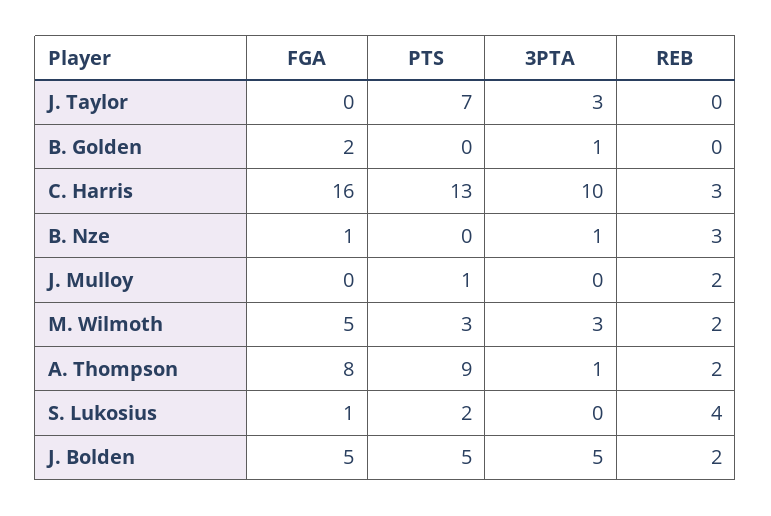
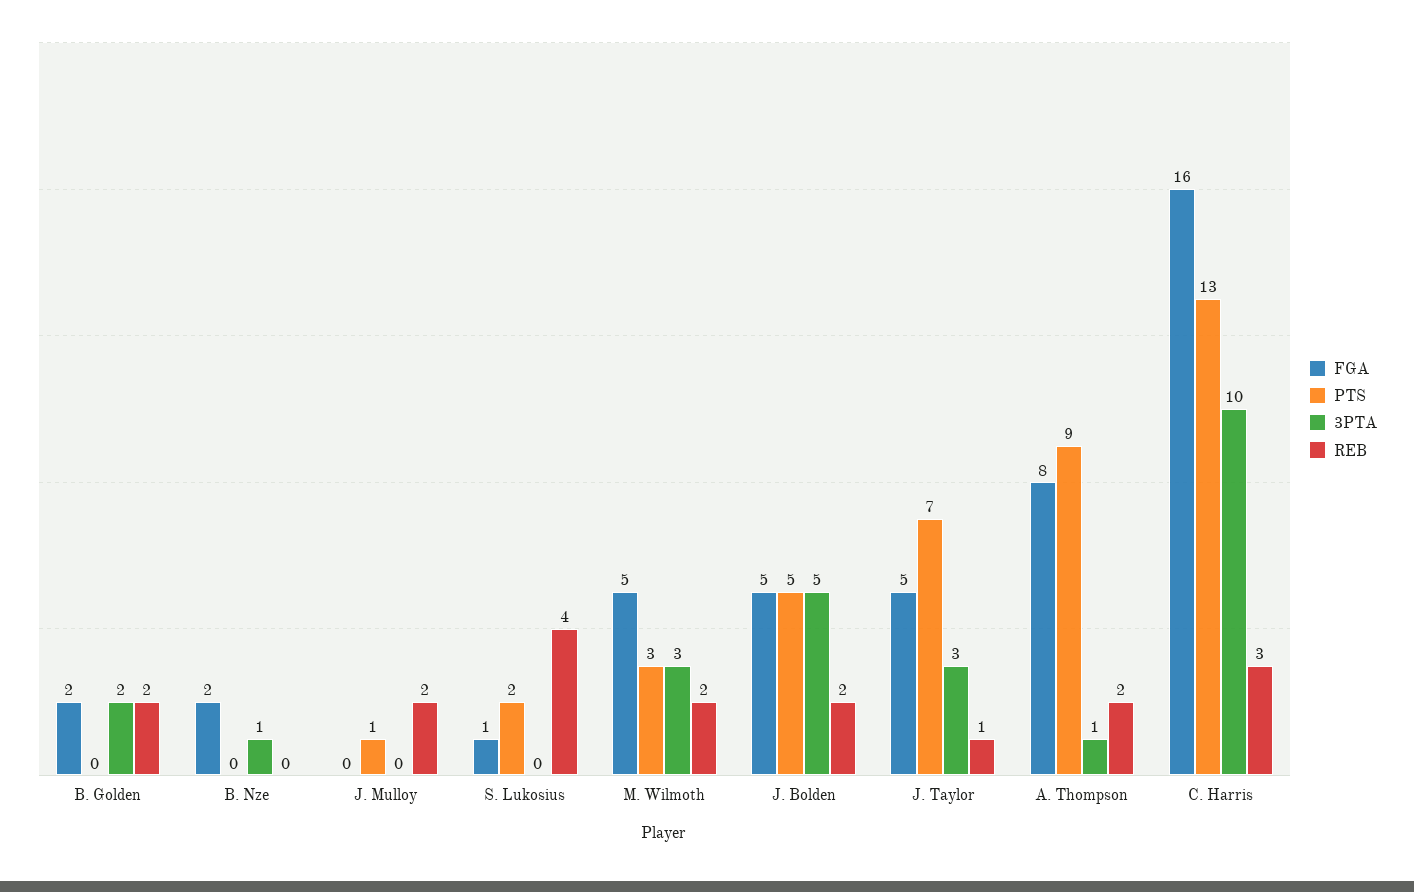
  {
    "FGA": {
-     "J. Taylor": 0,
+     "J. Taylor": 5,
      "B. Golden": 2,
      "C. Harris": 16,
-     "B. Nze": 1,
+     "B. Nze": 2,
      "J. Mulloy": 0,
      "M. Wilmoth": 5,
      "A. Thompson": 8,
      "S. Lukosius": 1,
      "J. Bolden": 5
    },
    "PTS": {
      "J. Taylor": 7,
      "B. Golden": 0,
      "C. Harris": 13,
      "B. Nze": 0,
      "J. Mulloy": 1,
      "M. Wilmoth": 3,
      "A. Thompson": 9,
      "S. Lukosius": 2,
      "J. Bolden": 5
    },
    "3PTA": {
      "J. Taylor": 3,
-     "B. Golden": 1,
+     "B. Golden": 2,
      "C. Harris": 10,
      "B. Nze": 1,
      "J. Mulloy": 0,
      "M. Wilmoth": 3,
      "A. Thompson": 1,
      "S. Lukosius": 0,
      "J. Bolden": 5
    },
    "REB": {
-     "J. Taylor": 0,
+     "J. Taylor": 1,
-     "B. Golden": 0,
+     "B. Golden": 2,
      "C. Harris": 3,
-     "B. Nze": 3,
+     "B. Nze": 0,
      "J. Mulloy": 2,
      "M. Wilmoth": 2,
      "A. Thompson": 2,
      "S. Lukosius": 4,
      "J. Bolden": 2
    }
  }

